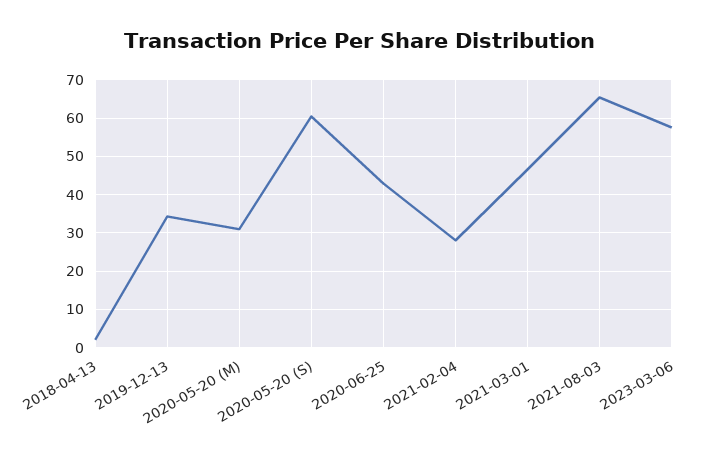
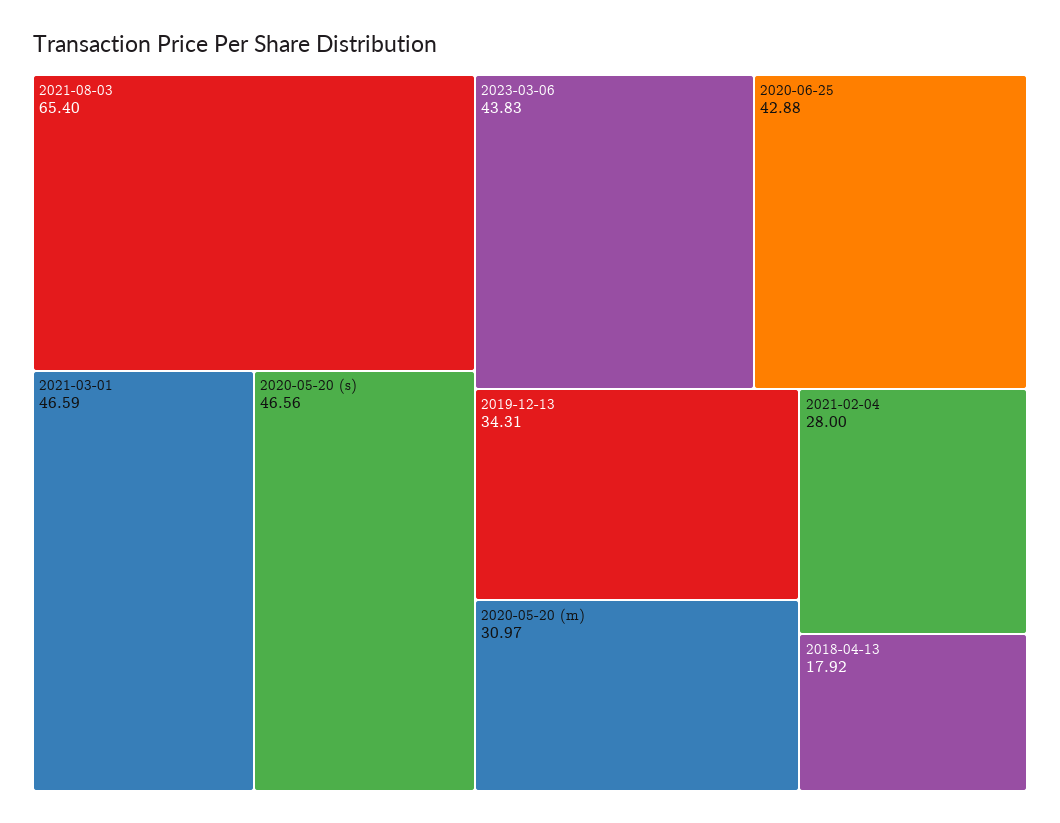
  {
-   "2018-04-13": 2,
+   "2018-04-13": 17.92,
    "2019-12-13": 34.31,
    "2020-05-20 (M)": 30.97,
-   "2020-05-20 (S)": 60,
+   "2020-05-20 (S)": 46.56,
    "2020-06-25": 42.88,
    "2021-02-04": 28,
    "2021-03-01": 46.59,
    "2021-08-03": 65.4,
-   "2023-03-06": 58
+   "2023-03-06": 43.83
  }

